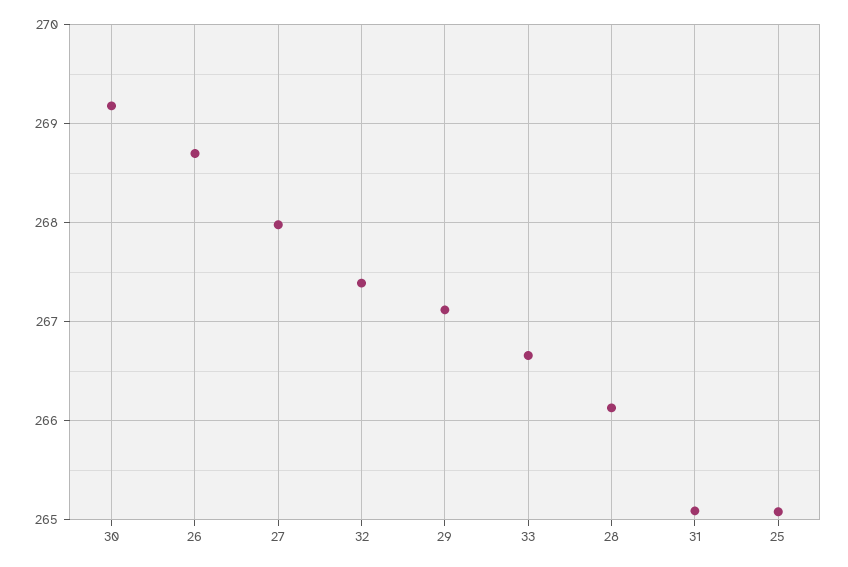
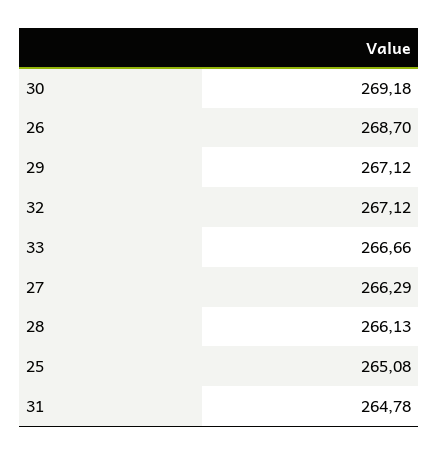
  {
    "30": 269.18,
    "26": 268.7,
-   "27": 268,
+   "27": 266.29,
-   "32": 267.4,
+   "32": 267.12,
    "29": 267.12,
    "33": 266.66,
    "28": 266.13,
-   "31": 265.1,
+   "31": 264.78,
    "25": 265.08
  }

